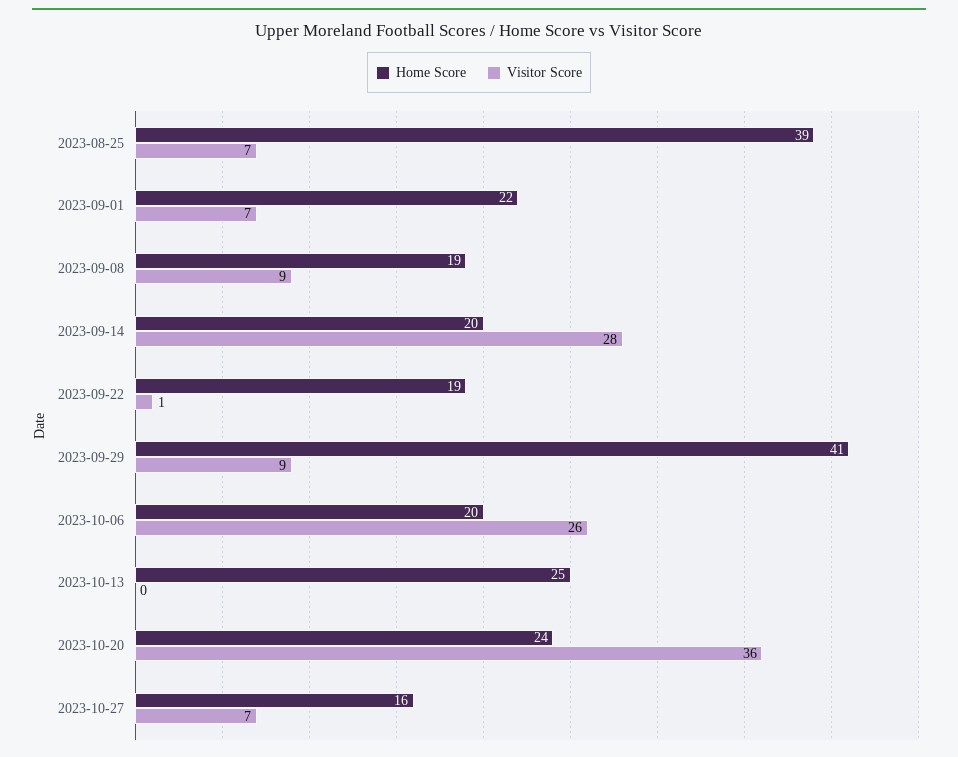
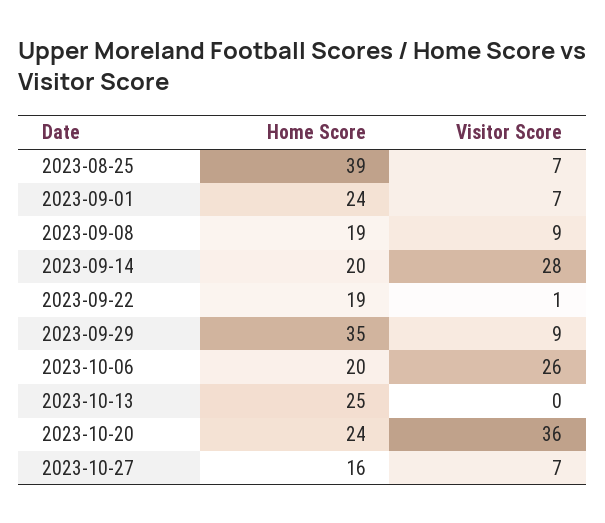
  {
    "Home Score": {
      "2023-08-25": 39,
-     "2023-09-01": 22,
+     "2023-09-01": 24,
      "2023-09-08": 19,
      "2023-09-14": 20,
      "2023-09-22": 19,
-     "2023-09-29": 41,
+     "2023-09-29": 35,
      "2023-10-06": 20,
      "2023-10-13": 25,
      "2023-10-20": 24,
      "2023-10-27": 16
    },
    "Visitor Score": {
      "2023-08-25": 7,
      "2023-09-01": 7,
      "2023-09-08": 9,
      "2023-09-14": 28,
      "2023-09-22": 1,
      "2023-09-29": 9,
      "2023-10-06": 26,
      "2023-10-13": 0,
      "2023-10-20": 36,
      "2023-10-27": 7
    }
  }

